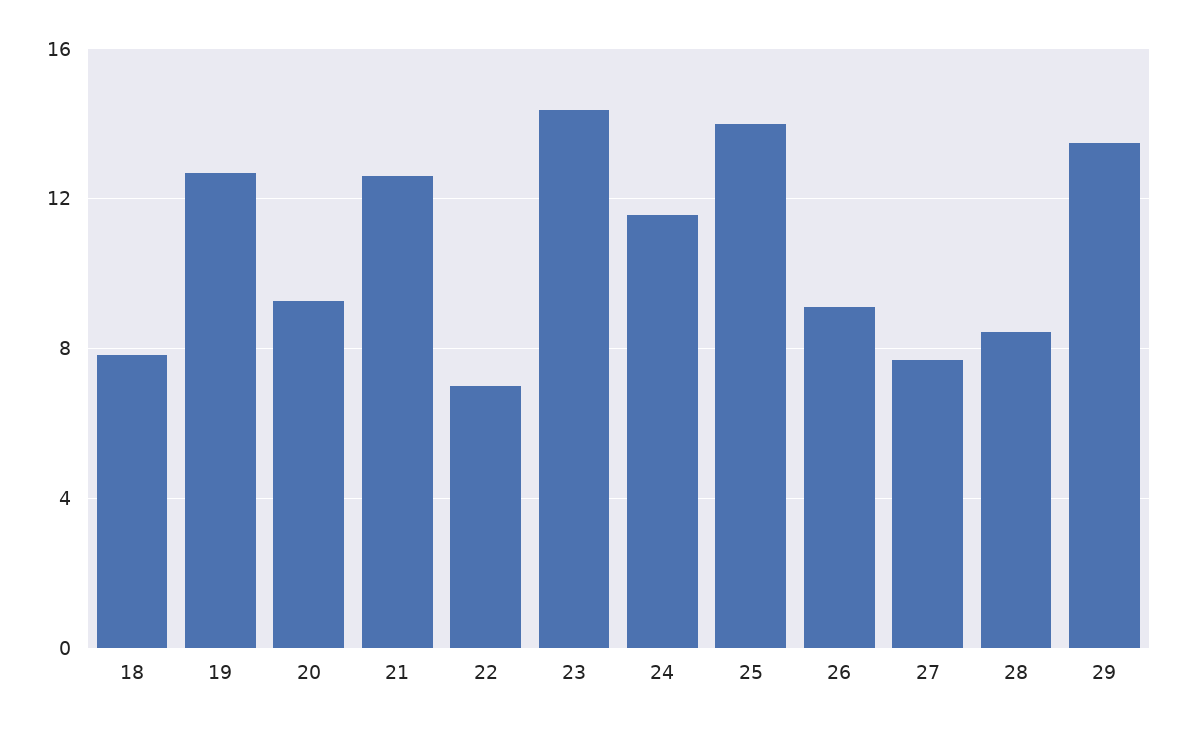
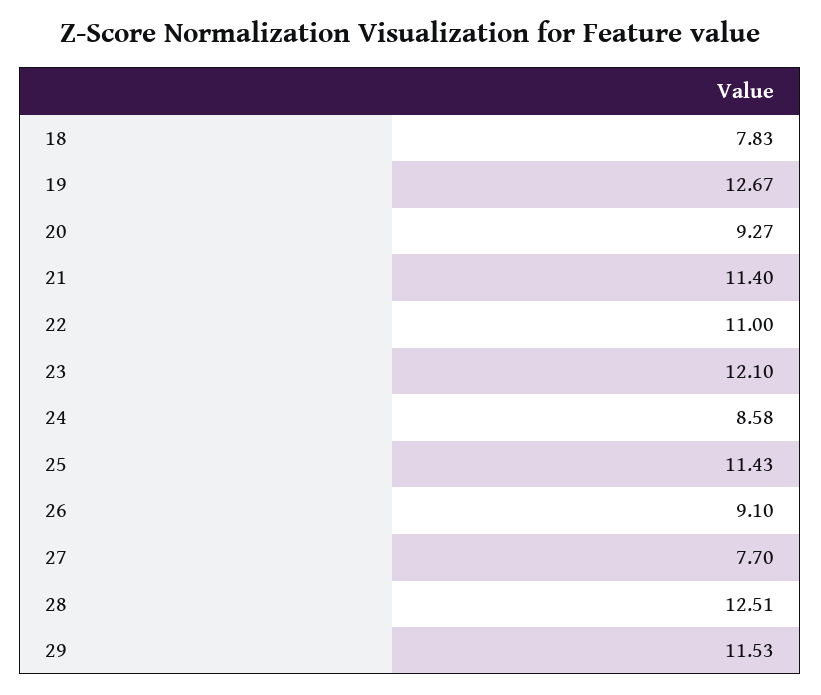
  {
    "18": 7.83,
    "19": 12.67,
    "20": 9.27,
-   "21": 12.5,
+   "21": 11.4,
-   "22": 7,
+   "22": 11,
-   "23": 14.5,
+   "23": 12.1,
-   "24": 11.5,
+   "24": 8.58,
-   "25": 14,
+   "25": 11.43,
    "26": 9.1,
    "27": 7.7,
-   "28": 8.5,
+   "28": 12.51,
-   "29": 13.5
+   "29": 11.53
  }

